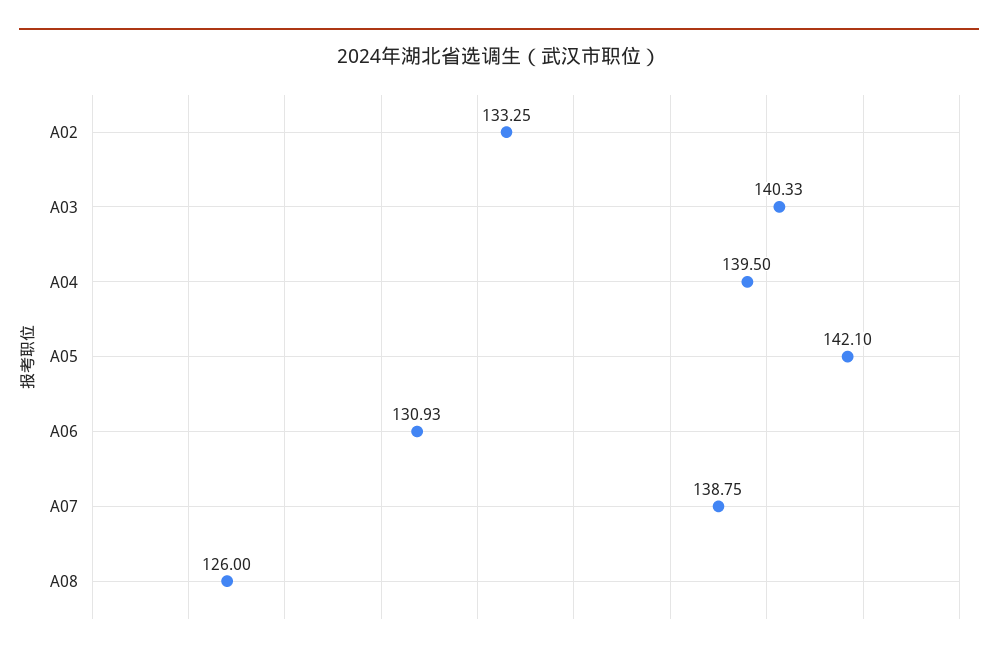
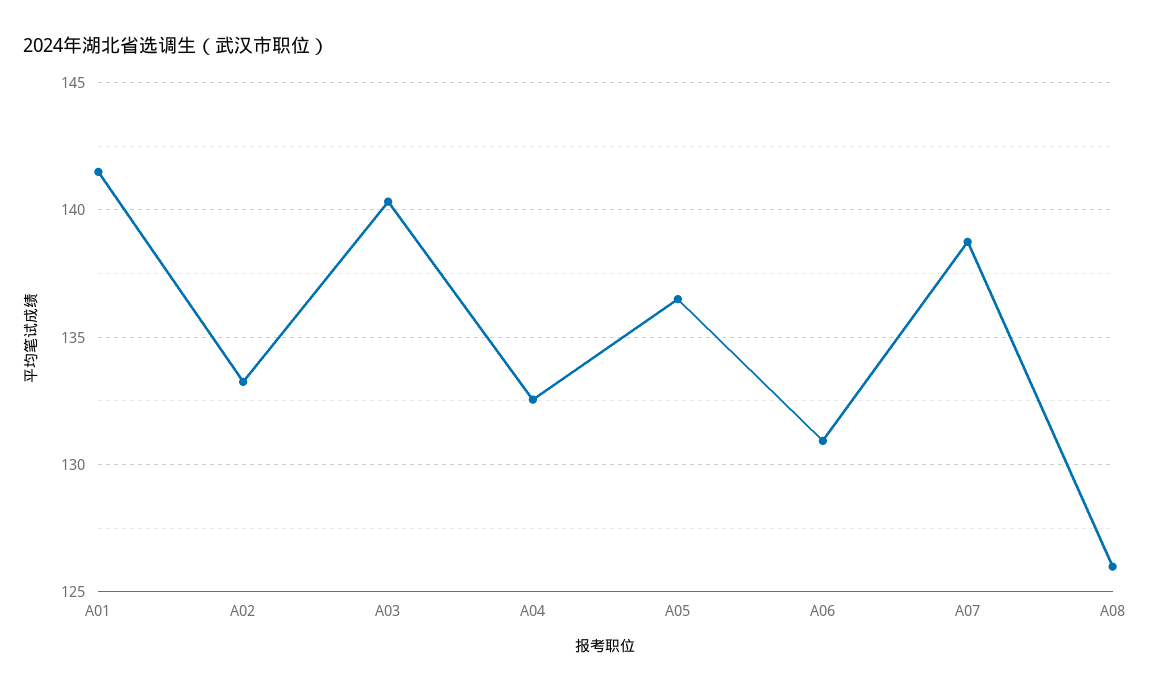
  {
    "A02": 133.25,
    "A03": 140.33,
-   "A04": 139.5,
+   "A04": 132.5,
-   "A05": 142.1,
+   "A05": 136.5,
    "A06": 130.93,
    "A07": 138.75,
-   "A08": 126
+   "A08": 126,
+   "A01": 141.5
  }

